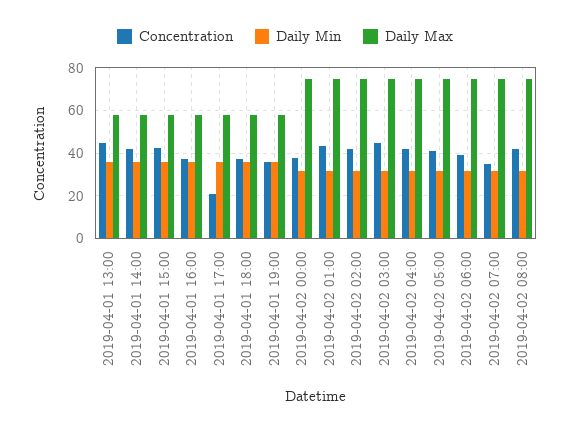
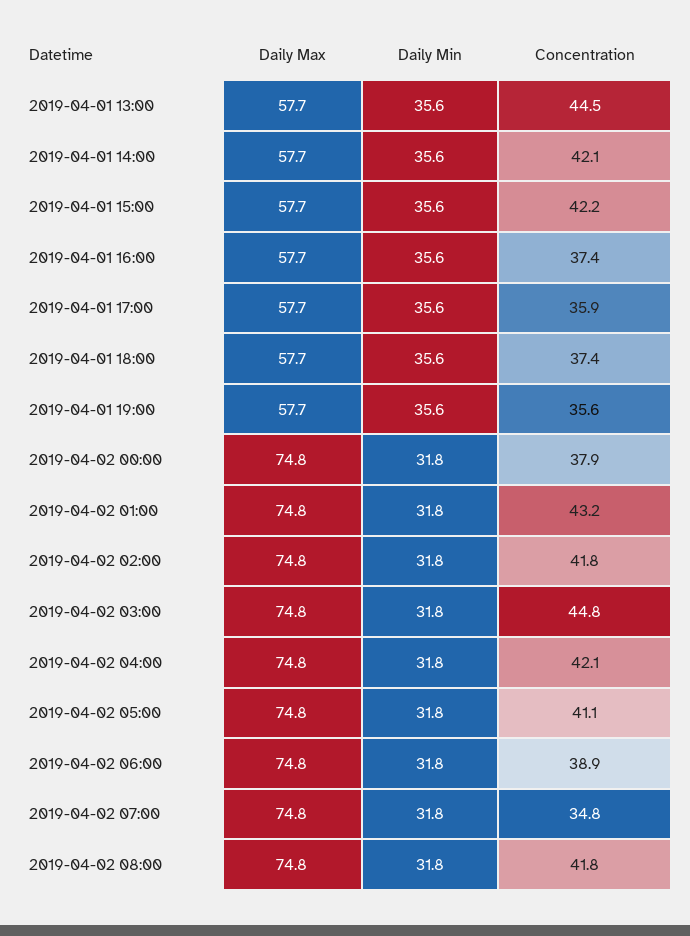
  {
    "Concentration": {
      "2019-04-01 13:00": 44.5,
      "2019-04-01 14:00": 42.1,
      "2019-04-01 15:00": 42.2,
      "2019-04-01 16:00": 37.4,
-     "2019-04-01 17:00": 20,
+     "2019-04-01 17:00": 35.9,
      "2019-04-01 18:00": 37.4,
      "2019-04-01 19:00": 35.6,
      "2019-04-02 00:00": 37.9,
      "2019-04-02 01:00": 43.2,
      "2019-04-02 02:00": 41.8,
      "2019-04-02 03:00": 44.8,
      "2019-04-02 04:00": 42.1,
      "2019-04-02 05:00": 41.1,
      "2019-04-02 06:00": 38.9,
      "2019-04-02 07:00": 34.8,
      "2019-04-02 08:00": 41.8
    },
    "Daily Min": {
      "2019-04-01 13:00": 35.6,
      "2019-04-01 14:00": 35.6,
      "2019-04-01 15:00": 35.6,
      "2019-04-01 16:00": 35.6,
      "2019-04-01 17:00": 35.6,
      "2019-04-01 18:00": 35.6,
      "2019-04-01 19:00": 35.6,
      "2019-04-02 00:00": 31.8,
      "2019-04-02 01:00": 31.8,
      "2019-04-02 02:00": 31.8,
      "2019-04-02 03:00": 31.8,
      "2019-04-02 04:00": 31.8,
      "2019-04-02 05:00": 31.8,
      "2019-04-02 06:00": 31.8,
      "2019-04-02 07:00": 31.8,
      "2019-04-02 08:00": 31.8
    },
    "Daily Max": {
      "2019-04-01 13:00": 57.7,
      "2019-04-01 14:00": 57.7,
      "2019-04-01 15:00": 57.7,
      "2019-04-01 16:00": 57.7,
      "2019-04-01 17:00": 57.7,
      "2019-04-01 18:00": 57.7,
      "2019-04-01 19:00": 57.7,
      "2019-04-02 00:00": 74.8,
      "2019-04-02 01:00": 74.8,
      "2019-04-02 02:00": 74.8,
      "2019-04-02 03:00": 74.8,
      "2019-04-02 04:00": 74.8,
      "2019-04-02 05:00": 74.8,
      "2019-04-02 06:00": 74.8,
      "2019-04-02 07:00": 74.8,
      "2019-04-02 08:00": 74.8
    }
  }

